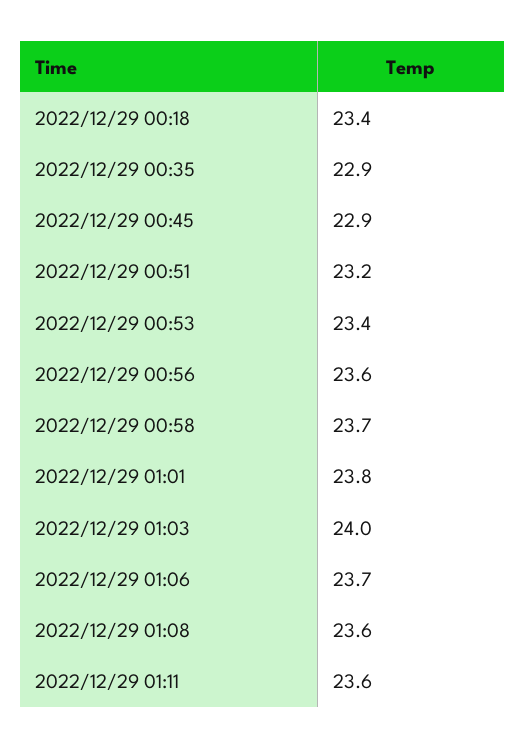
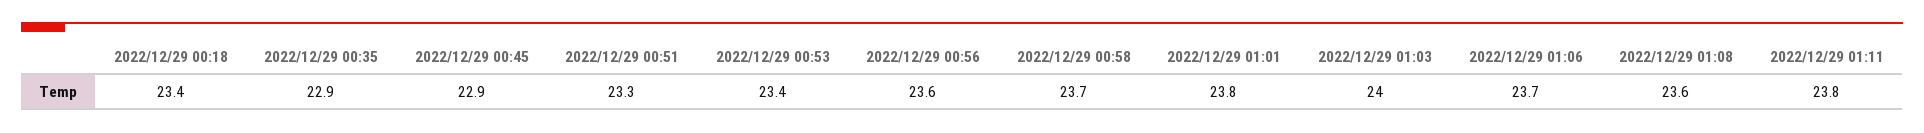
  {
    "2022/12/29 00:18": 23.4,
    "2022/12/29 00:35": 22.9,
    "2022/12/29 00:45": 22.9,
-   "2022/12/29 00:51": 23.2,
+   "2022/12/29 00:51": 23.3,
    "2022/12/29 00:53": 23.4,
    "2022/12/29 00:56": 23.6,
    "2022/12/29 00:58": 23.7,
    "2022/12/29 01:01": 23.8,
    "2022/12/29 01:03": 24,
    "2022/12/29 01:06": 23.7,
    "2022/12/29 01:08": 23.6,
-   "2022/12/29 01:11": 23.6
+   "2022/12/29 01:11": 23.8
  }

